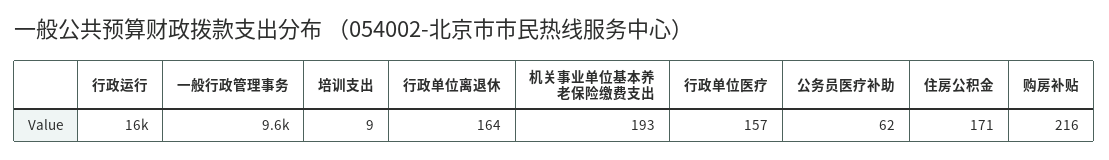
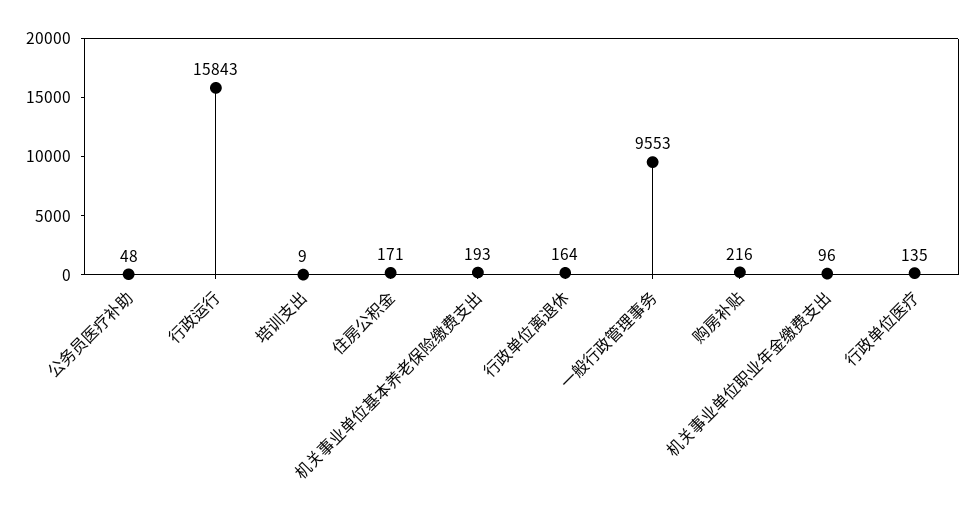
  {
    "行政运行": 15843,
    "一般行政管理事务": 9553,
    "培训支出": 9,
    "行政单位离退休": 164,
    "机关事业单位基本养老保险缴费支出": 193,
-   "行政单位医疗": 157,
+   "行政单位医疗": 135,
-   "公务员医疗补助": 62,
+   "公务员医疗补助": 48,
    "住房公积金": 171,
-   "购房补贴": 216
+   "购房补贴": 216,
+   "机关事业单位职业年金缴费支出": 96
  }

